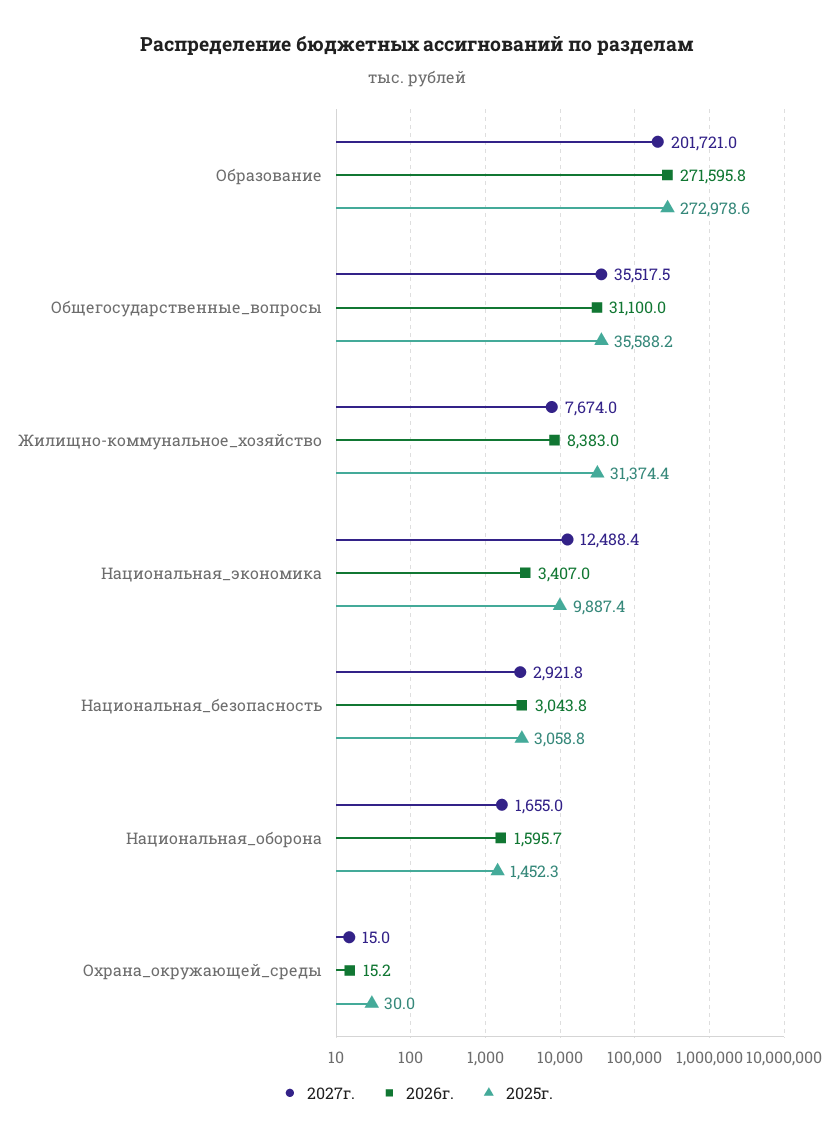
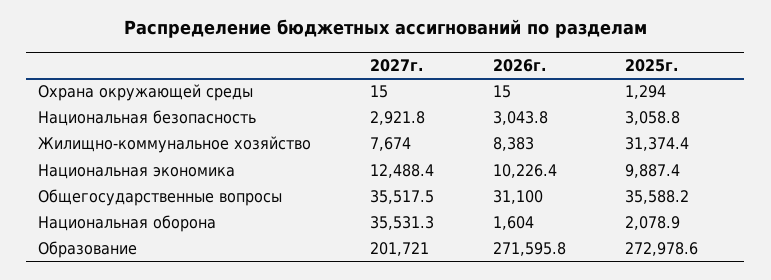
  {
    "2027г.": {
      "Образование": 201721,
      "Общегосударственные_вопросы": 35517.5,
      "Жилищно-коммунальное_хозяйство": 7674,
      "Национальная_экономика": 12488.4,
      "Национальная_безопасность": 2921.8,
-     "Национальная_оборона": 1655,
+     "Национальная_оборона": 35531.3,
      "Охрана_окружающей_среды": 15
    },
    "2026г.": {
      "Образование": 271595.8,
      "Общегосударственные_вопросы": 31100,
      "Жилищно-коммунальное_хозяйство": 8383,
-     "Национальная_экономика": 3407,
+     "Национальная_экономика": 10226.4,
      "Национальная_безопасность": 3043.8,
-     "Национальная_оборона": 1595.7,
+     "Национальная_оборона": 1604,
-     "Охрана_окружающей_среды": 15.2
+     "Охрана_окружающей_среды": 15
    },
    "2025г.": {
      "Образование": 272978.6,
      "Общегосударственные_вопросы": 35588.2,
      "Жилищно-коммунальное_хозяйство": 31374.4,
      "Национальная_экономика": 9887.4,
      "Национальная_безопасность": 3058.8,
-     "Национальная_оборона": 1452.3,
+     "Национальная_оборона": 2078.9,
-     "Охрана_окружающей_среды": 30
+     "Охрана_окружающей_среды": 1294
    }
  }

